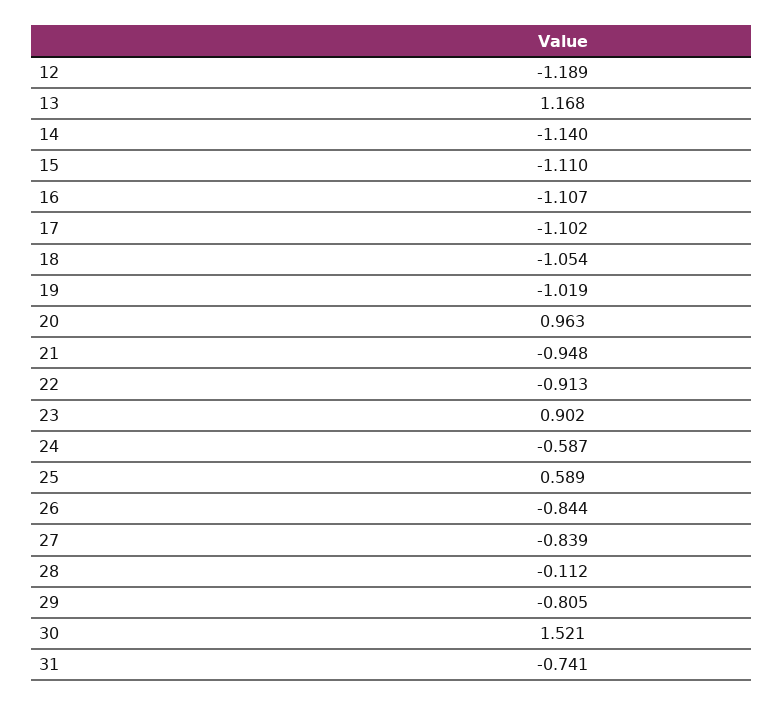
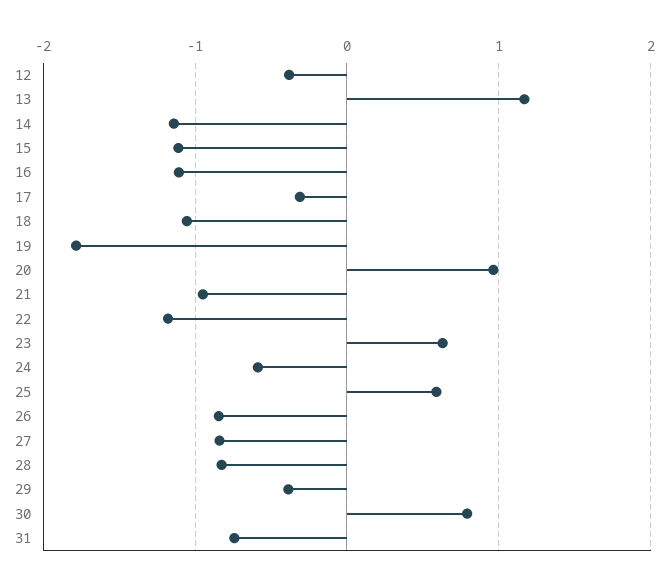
  {
-   "12": -1.189,
+   "12": -0.4,
    "13": 1.168,
    "14": -1.14,
    "15": -1.11,
    "16": -1.107,
-   "17": -1.102,
+   "17": -0.3,
    "18": -1.054,
-   "19": -1.019,
+   "19": -1.8,
    "20": 0.963,
    "21": -0.948,
-   "22": -0.913,
+   "22": -1.2,
-   "23": 0.902,
+   "23": 0.6,
    "24": -0.587,
    "25": 0.589,
    "26": -0.844,
    "27": -0.839,
-   "28": -0.112,
+   "28": -0.8,
-   "29": -0.805,
+   "29": -0.4,
-   "30": 1.521,
+   "30": 0.8,
    "31": -0.741
  }

